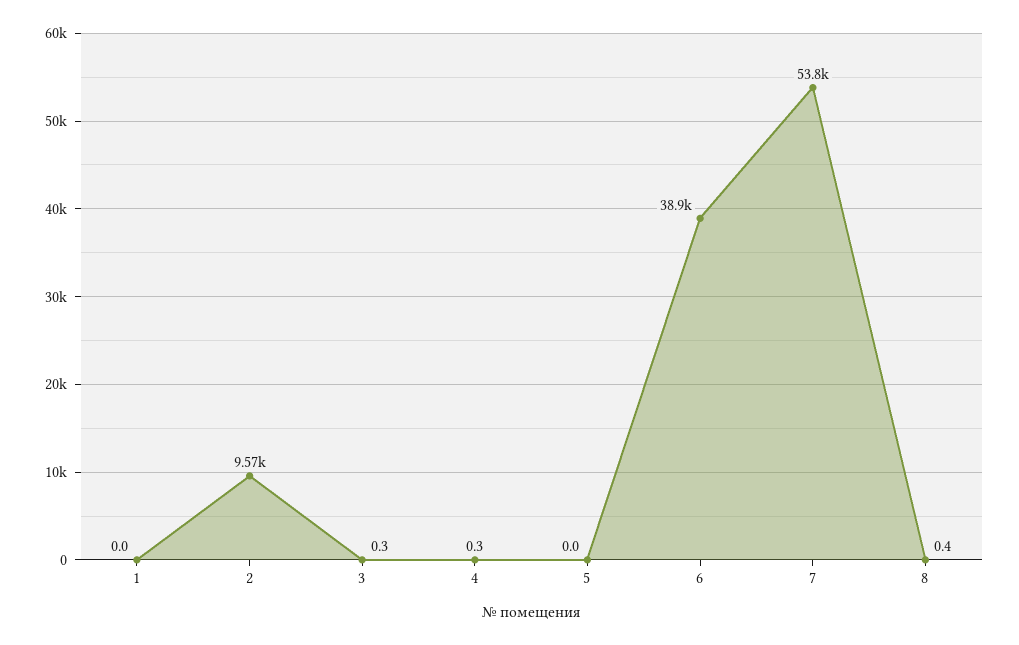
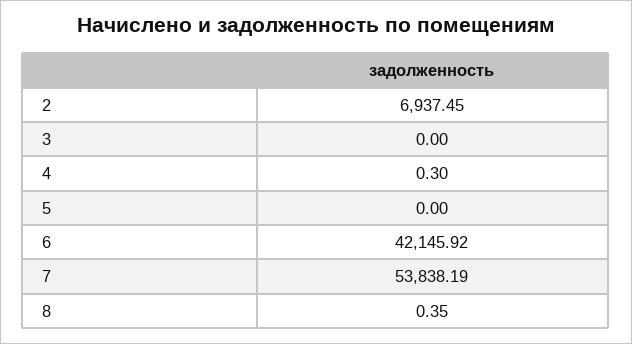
  {
-   "1": 0,
-   "2": 9570,
+   "2": 6937.45,
-   "3": 0.3,
+   "3": 0,
    "4": 0.3,
    "5": 0,
-   "6": 38900,
+   "6": 42145.92,
    "7": 53838.19,
    "8": 0.35
  }

